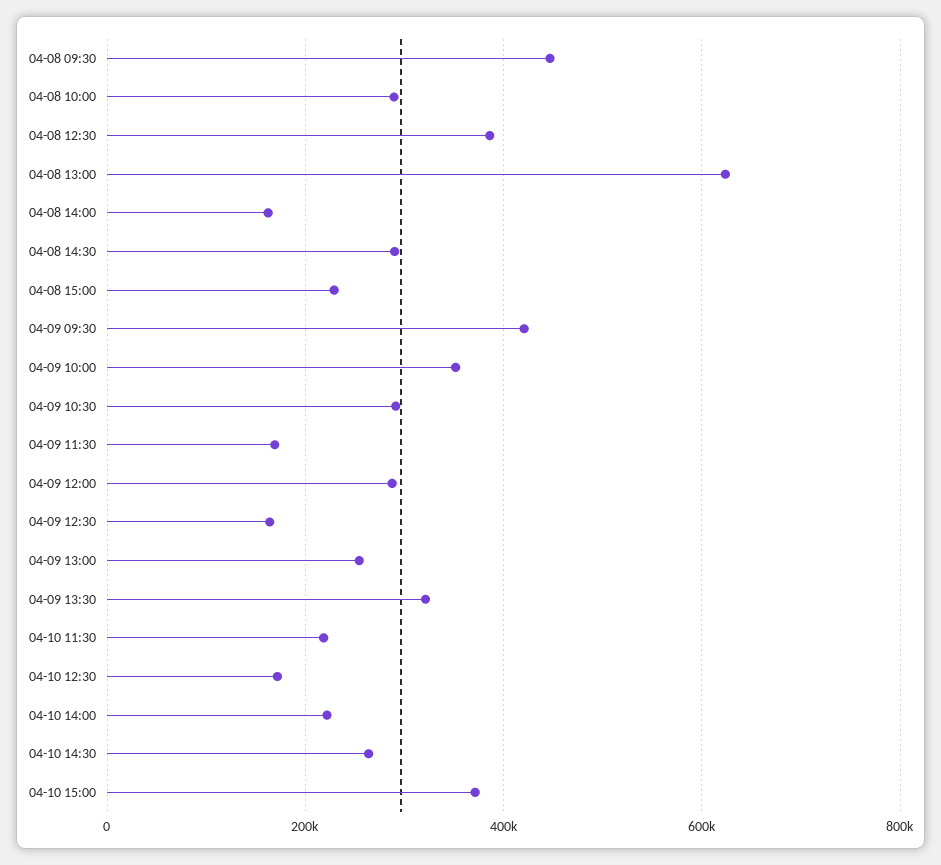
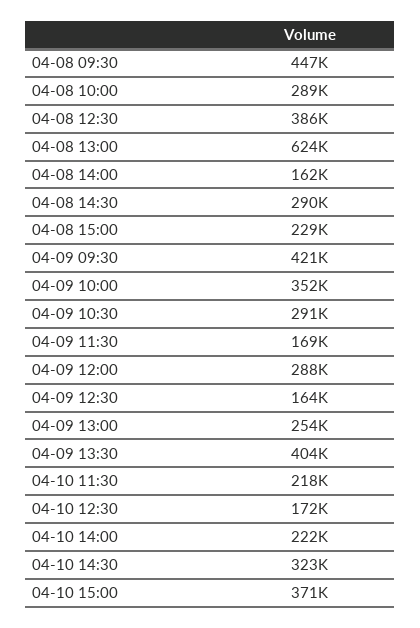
  {
    "04-08 09:30": 447000,
    "04-08 10:00": 289000,
    "04-08 12:30": 386000,
    "04-08 13:00": 624000,
    "04-08 14:00": 162000,
    "04-08 14:30": 290000,
    "04-08 15:00": 229000,
    "04-09 09:30": 421000,
    "04-09 10:00": 352000,
    "04-09 10:30": 291000,
    "04-09 11:30": 169000,
    "04-09 12:00": 288000,
    "04-09 12:30": 164000,
    "04-09 13:00": 254000,
-   "04-09 13:30": 320000,
+   "04-09 13:30": 404000,
    "04-10 11:30": 218000,
    "04-10 12:30": 172000,
    "04-10 14:00": 222000,
-   "04-10 14:30": 260000,
+   "04-10 14:30": 323000,
    "04-10 15:00": 371000
  }

